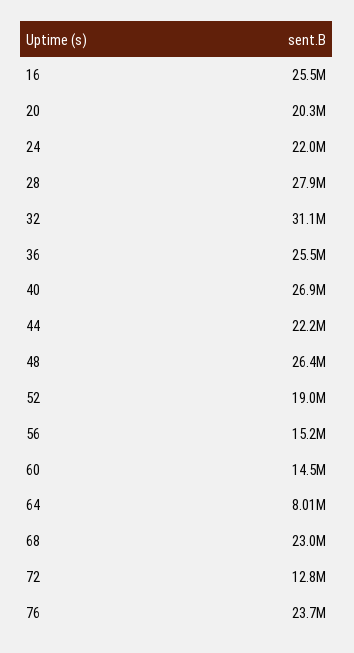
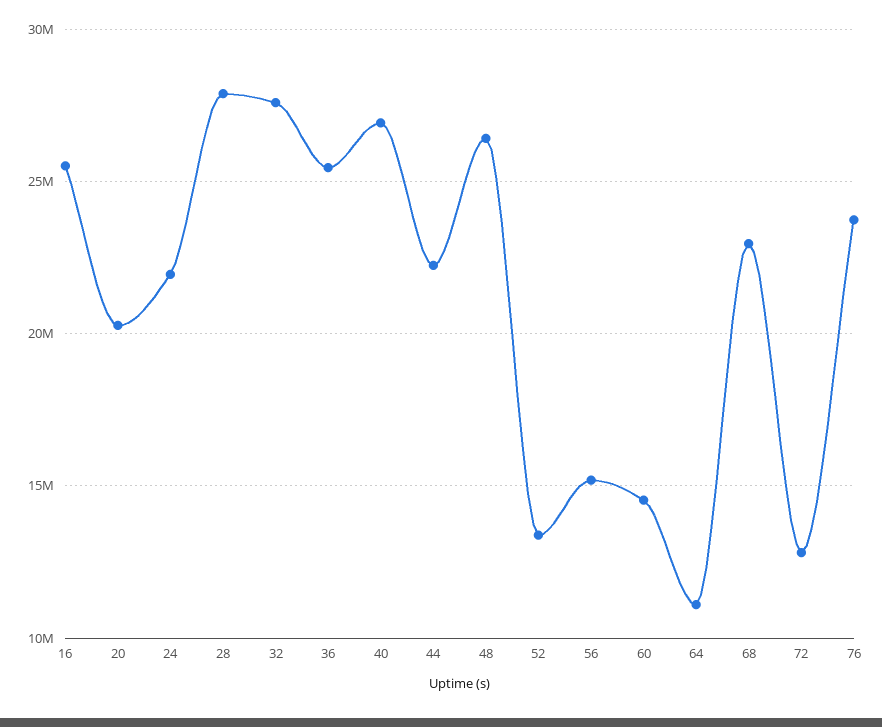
  {
    "16": 25500000,
    "20": 20300000,
    "24": 22000000,
    "28": 27900000,
-   "32": 31100000,
+   "32": 27500000,
    "36": 25500000,
    "40": 26900000,
    "44": 22200000,
    "48": 26400000,
-   "52": 19000000,
+   "52": 13500000,
    "56": 15200000,
    "60": 14500000,
-   "64": 8010000,
+   "64": 11000000,
    "68": 23000000,
    "72": 12800000,
    "76": 23700000
  }

